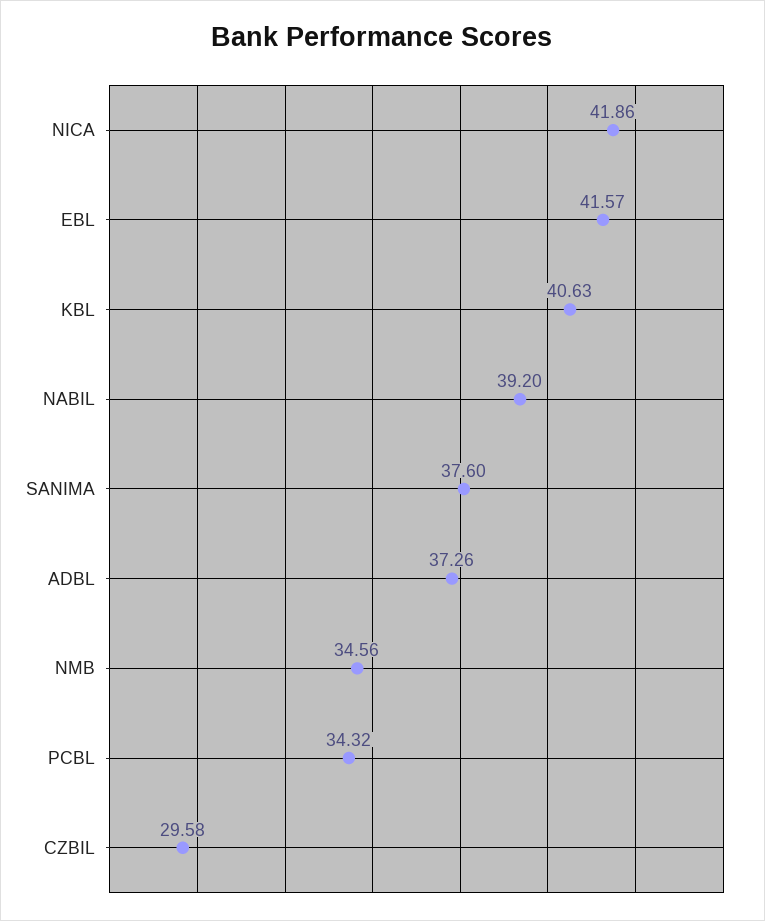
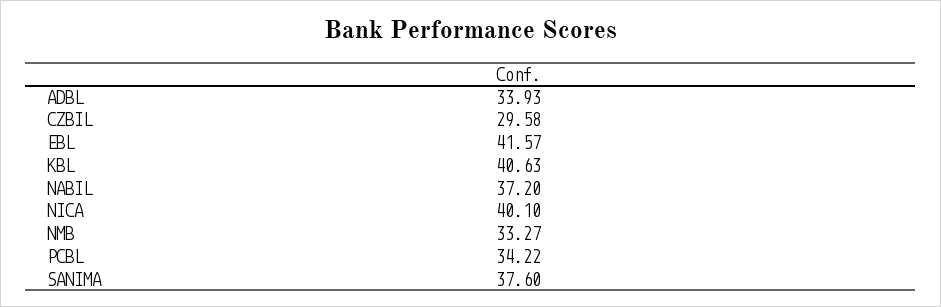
  {
-   "NICA": 41.86,
+   "NICA": 40.1,
    "EBL": 41.57,
    "KBL": 40.63,
-   "NABIL": 39.2,
+   "NABIL": 37.2,
    "SANIMA": 37.6,
-   "ADBL": 37.26,
+   "ADBL": 33.93,
-   "NMB": 34.56,
+   "NMB": 33.27,
-   "PCBL": 34.32,
+   "PCBL": 34.22,
    "CZBIL": 29.58
  }

